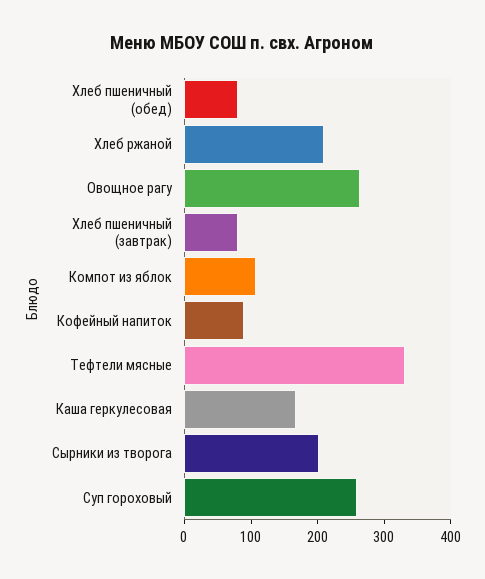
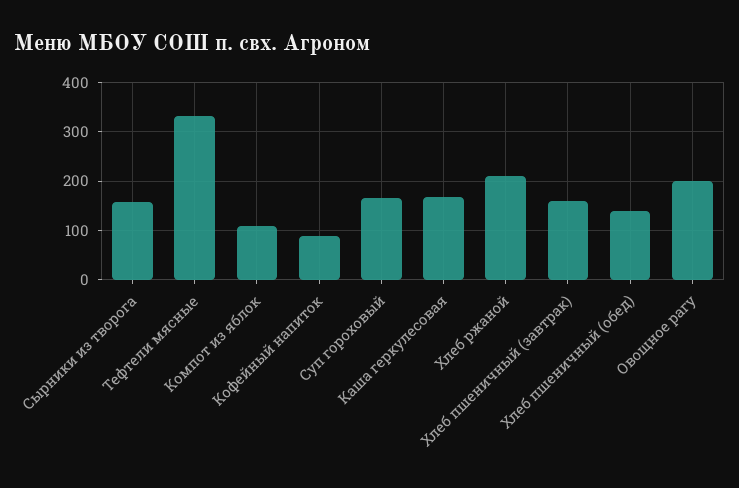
  {
-   "Хлеб пшеничный (обед)": 80,
+   "Хлеб пшеничный (обед)": 140,
    "Хлеб ржаной": 200,
-   "Овощное рагу": 260,
+   "Овощное рагу": 200,
-   "Хлеб пшеничный (завтрак)": 80,
+   "Хлеб пшеничный (завтрак)": 160,
    "Компот из яблок": 100,
    "Кофейный напиток": 80,
    "Тефтели мясные": 340,
    "Каша геркулесовая": 160,
-   "Сырники из творога": 200,
+   "Сырники из творога": 160,
-   "Суп гороховый": 260
+   "Суп гороховый": 160
  }

